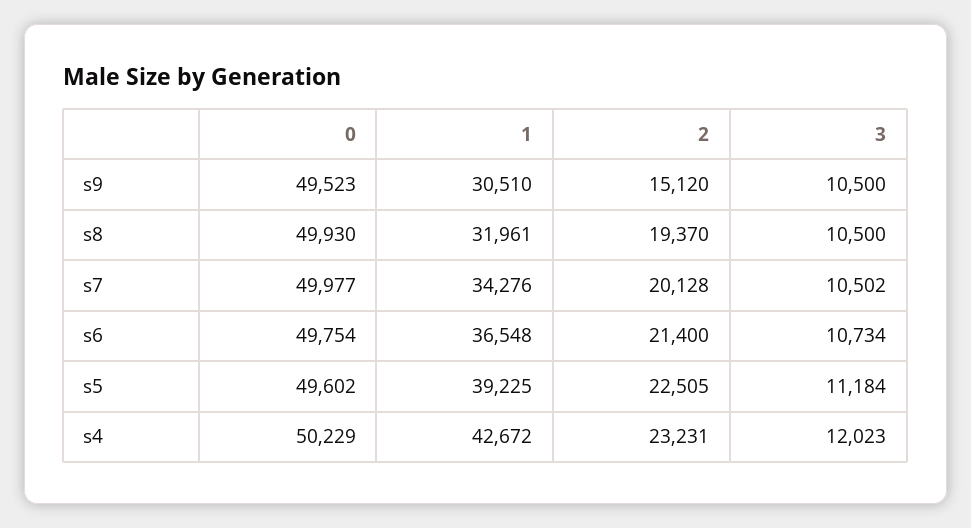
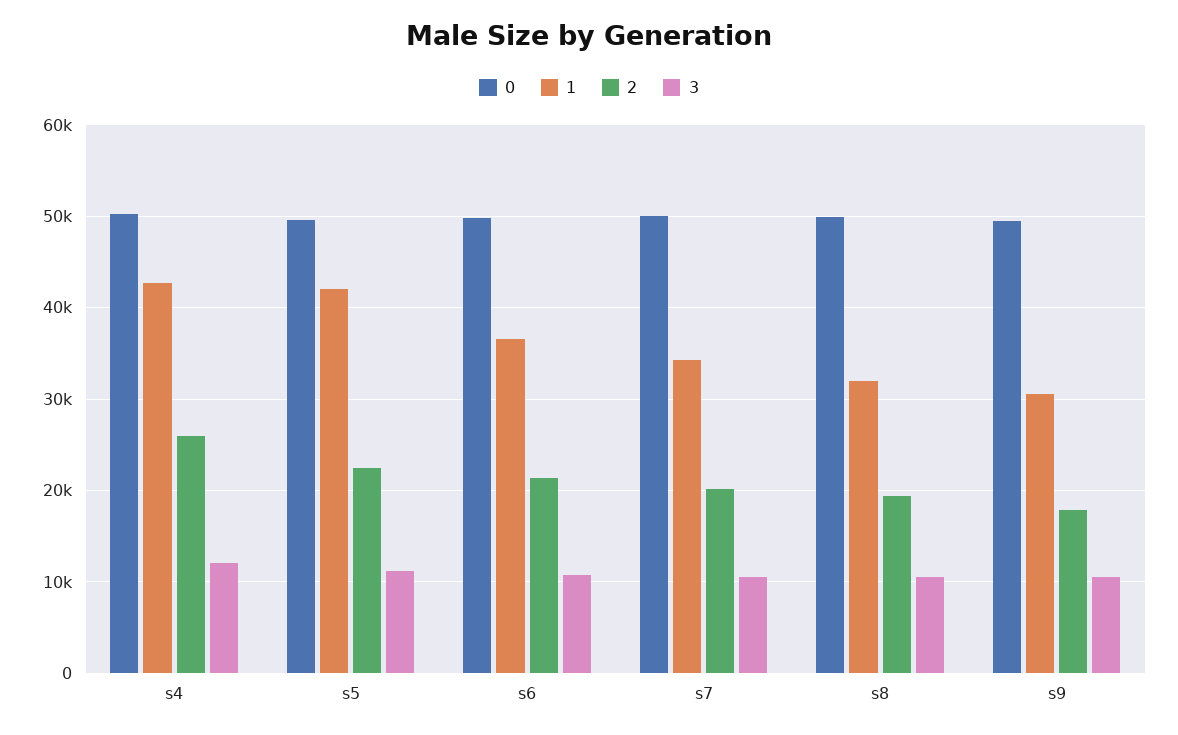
  {
    "0": {
      "s9": 49523,
      "s8": 49930,
      "s7": 49977,
      "s6": 49754,
      "s5": 49602,
      "s4": 50229
    },
    "1": {
      "s9": 30510,
      "s8": 31961,
      "s7": 34276,
      "s6": 36548,
-     "s5": 39225,
+     "s5": 42000,
      "s4": 42672
    },
    "2": {
-     "s9": 15120,
+     "s9": 18000,
      "s8": 19370,
      "s7": 20128,
      "s6": 21400,
      "s5": 22505,
-     "s4": 23231
+     "s4": 26000
    },
    "3": {
      "s9": 10500,
      "s8": 10500,
      "s7": 10502,
      "s6": 10734,
      "s5": 11184,
      "s4": 12023
    }
  }

